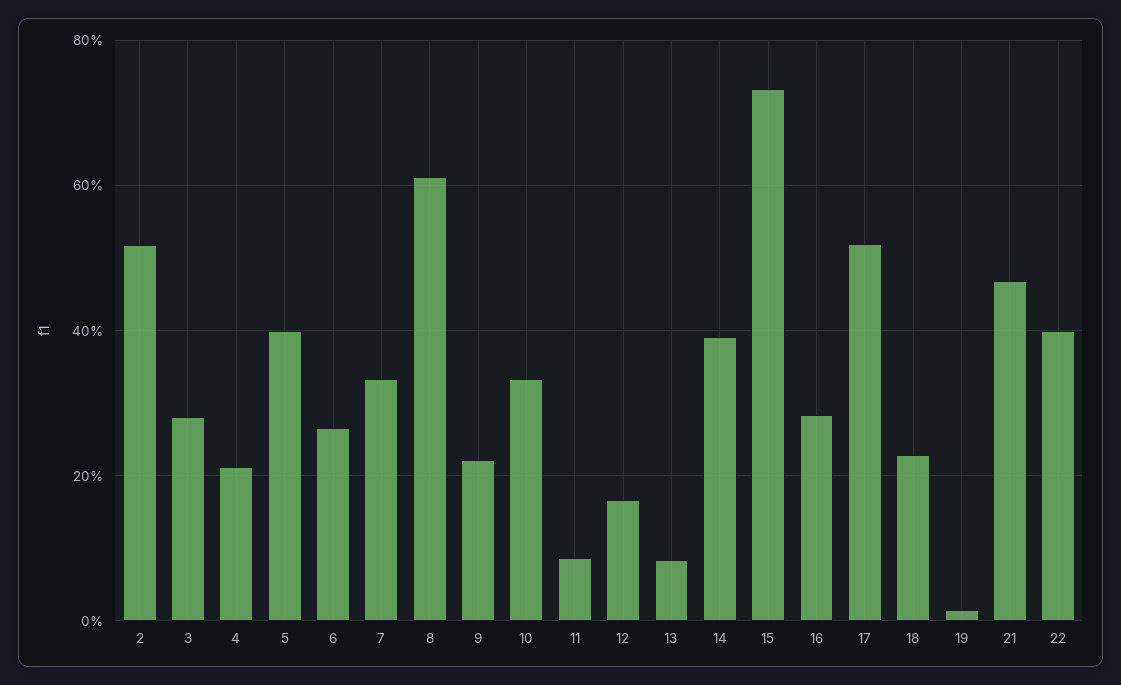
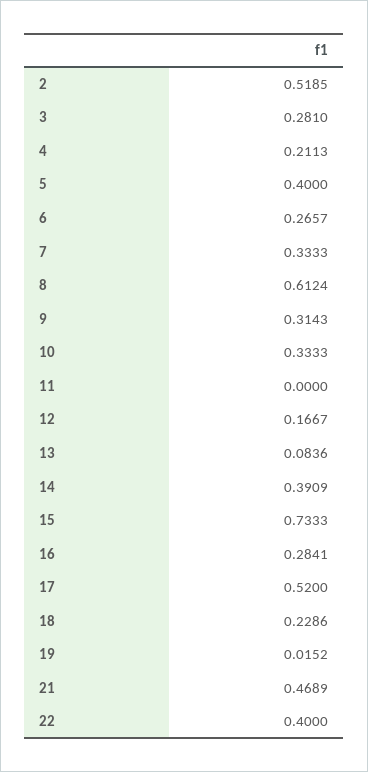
  {
    "2": 0.5185,
    "3": 0.281,
    "4": 0.2113,
    "5": 0.4,
    "6": 0.2657,
    "7": 0.3333,
    "8": 0.6124,
-   "9": 0.22,
+   "9": 0.3143,
    "10": 0.3333,
-   "11": 0.08,
+   "11": 0,
    "12": 0.1667,
    "13": 0.0836,
    "14": 0.3909,
    "15": 0.7333,
    "16": 0.2841,
    "17": 0.52,
    "18": 0.2286,
    "19": 0.0152,
    "21": 0.4689,
    "22": 0.4
  }

